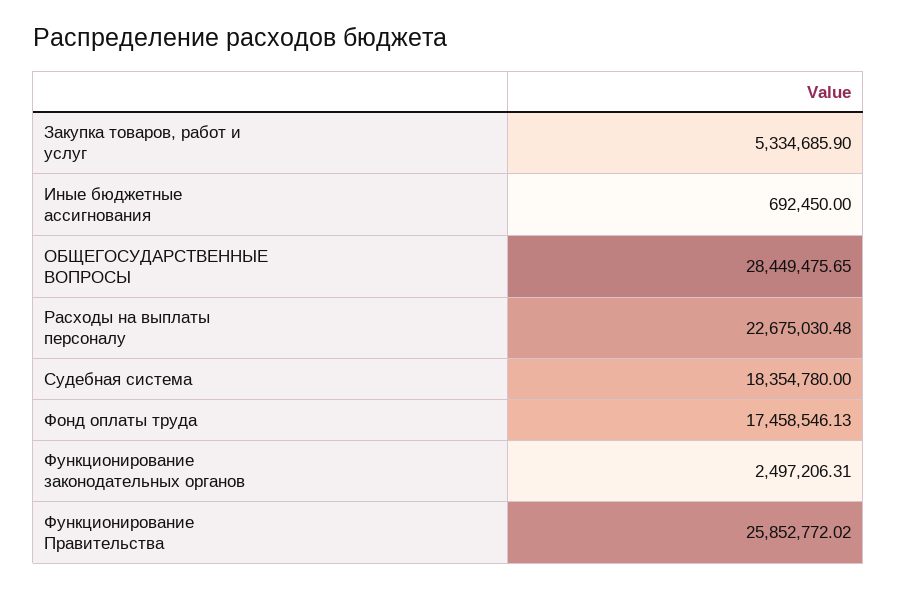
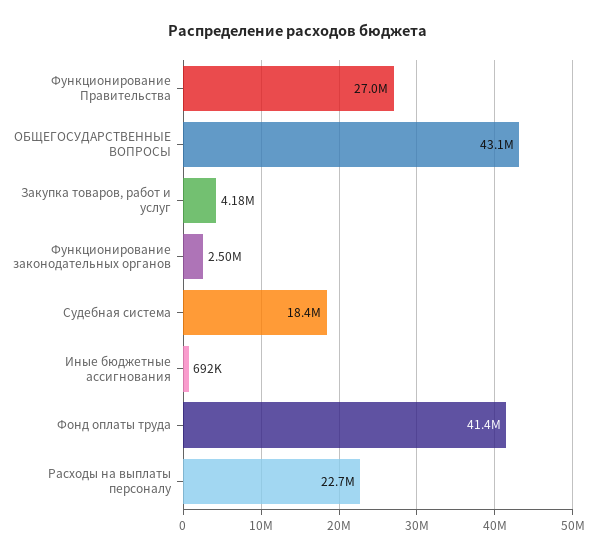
  {
-   "Закупка товаров, работ и услуг": 5334685.9,
+   "Закупка товаров, работ и услуг": 4180000,
    "Иные бюджетные ассигнования": 692450,
-   "ОБЩЕГОСУДАРСТВЕННЫЕ ВОПРОСЫ": 28449475.65,
+   "ОБЩЕГОСУДАРСТВЕННЫЕ ВОПРОСЫ": 43100000,
    "Расходы на выплаты персоналу": 22675030.48,
    "Судебная система": 18354780,
-   "Фонд оплаты труда": 17458546.13,
+   "Фонд оплаты труда": 41400000,
    "Функционирование законодательных органов": 2497206.31,
-   "Функционирование Правительства": 25852772.02
+   "Функционирование Правительства": 27000000
  }

